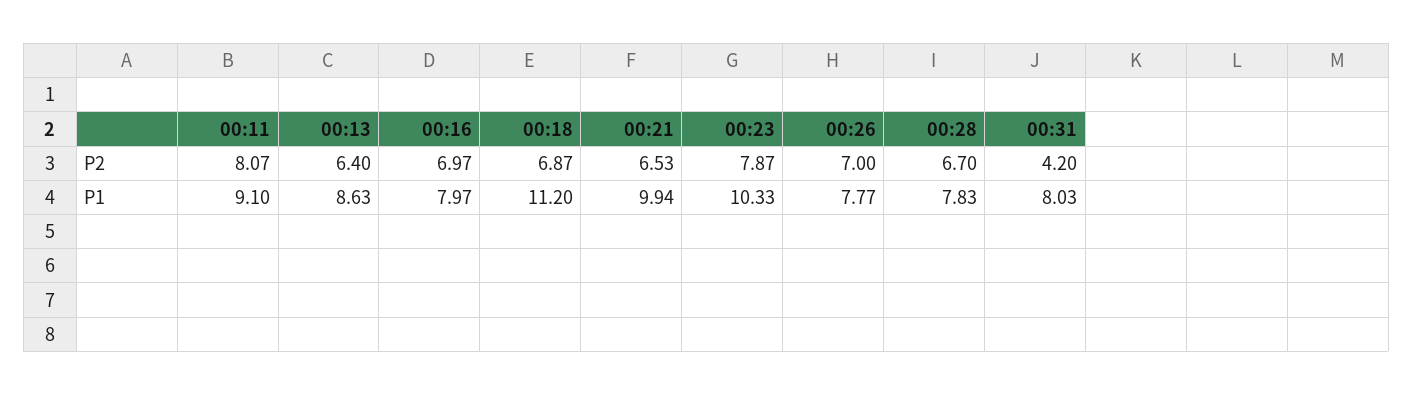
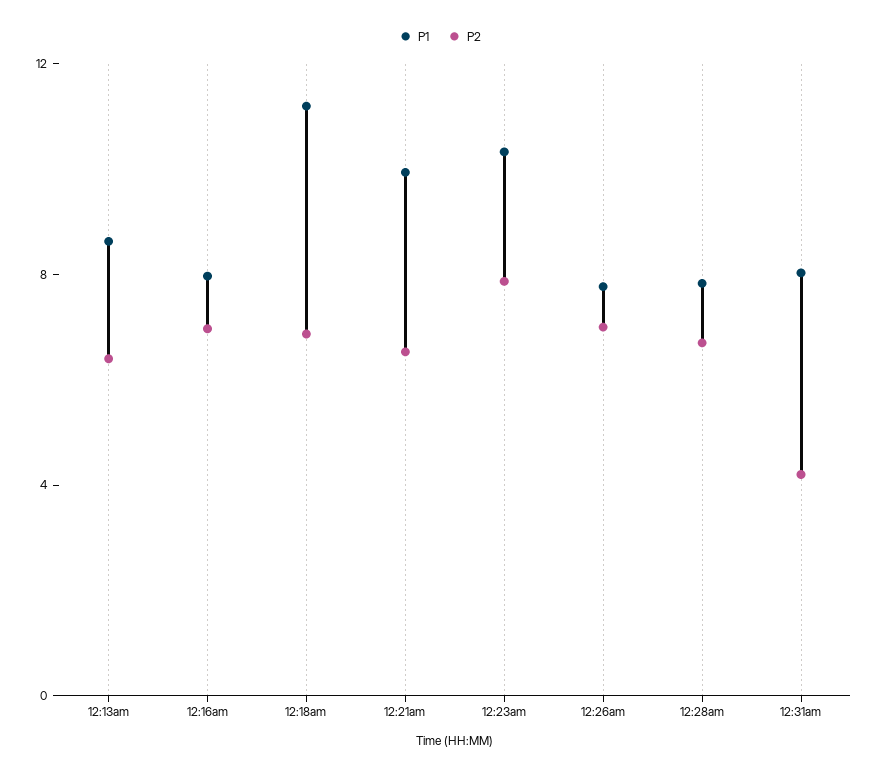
  {
    "P2": {
-     "00:11": 8.07,
      "00:13": 6.4,
      "00:16": 6.97,
      "00:18": 6.87,
      "00:21": 6.53,
      "00:23": 7.87,
      "00:26": 7,
      "00:28": 6.7,
      "00:31": 4.2
    },
    "P1": {
-     "00:11": 9.1,
      "00:13": 8.63,
      "00:16": 7.97,
      "00:18": 11.2,
      "00:21": 9.94,
      "00:23": 10.33,
      "00:26": 7.77,
      "00:28": 7.83,
      "00:31": 8.03
    }
  }

